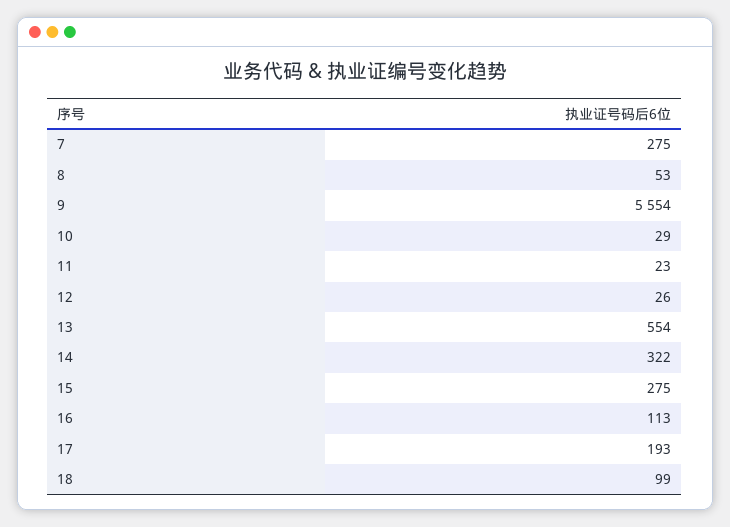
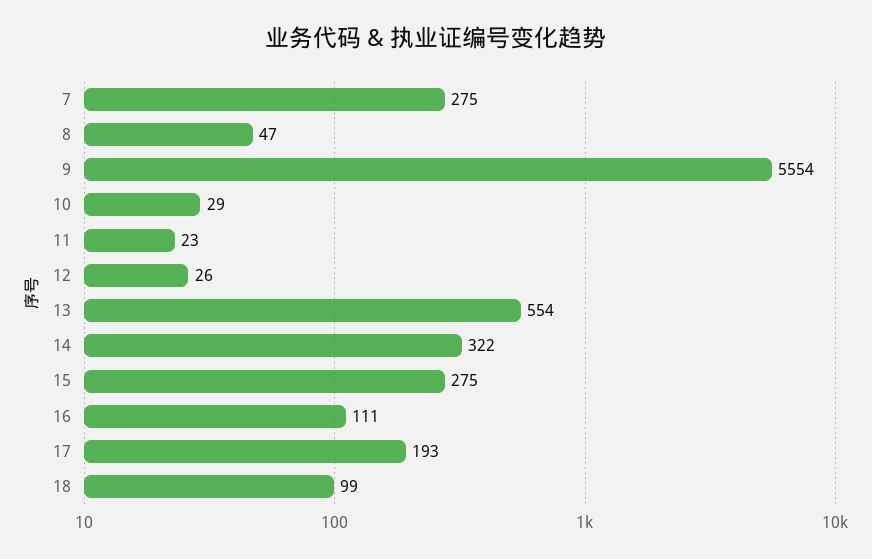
  {
    "7": 275,
-   "8": 53,
+   "8": 47,
    "9": 5554,
    "10": 29,
    "11": 23,
    "12": 26,
    "13": 554,
    "14": 322,
    "15": 275,
-   "16": 113,
+   "16": 111,
    "17": 193,
    "18": 99
  }

